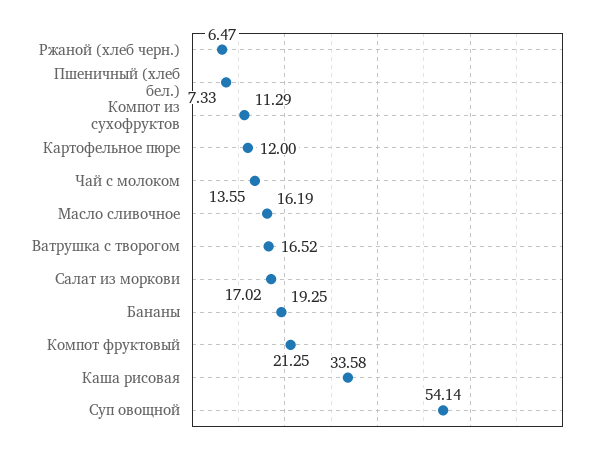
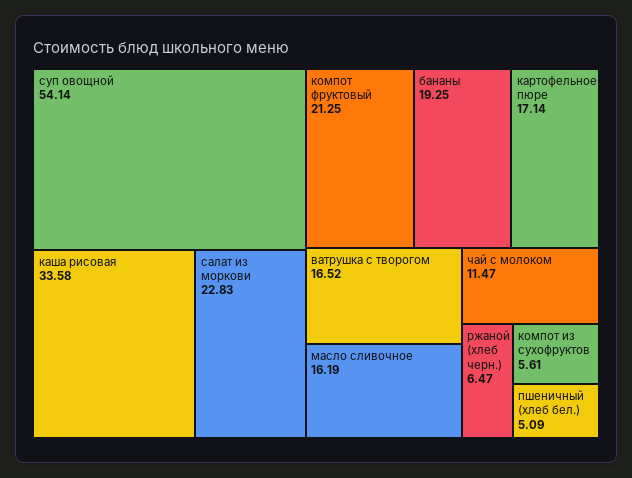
  {
    "Ржаной (хлеб черн.)": 6.47,
-   "Пшеничный (хлеб бел.)": 7.33,
+   "Пшеничный (хлеб бел.)": 5.09,
-   "Компот из сухофруктов": 11.29,
+   "Компот из сухофруктов": 5.61,
-   "Картофельное пюре": 12,
+   "Картофельное пюре": 17.14,
-   "Чай с молоком": 13.55,
+   "Чай с молоком": 11.47,
    "Масло сливочное": 16.19,
    "Ватрушка с творогом": 16.52,
-   "Салат из моркови": 17.02,
+   "Салат из моркови": 22.83,
    "Бананы": 19.25,
    "Компот фруктовый": 21.25,
    "Каша рисовая": 33.58,
    "Суп овощной": 54.14
  }

